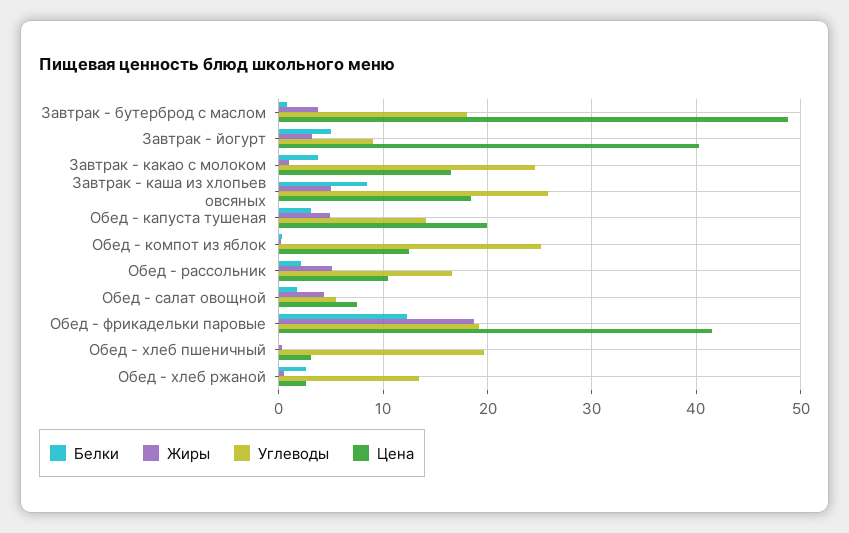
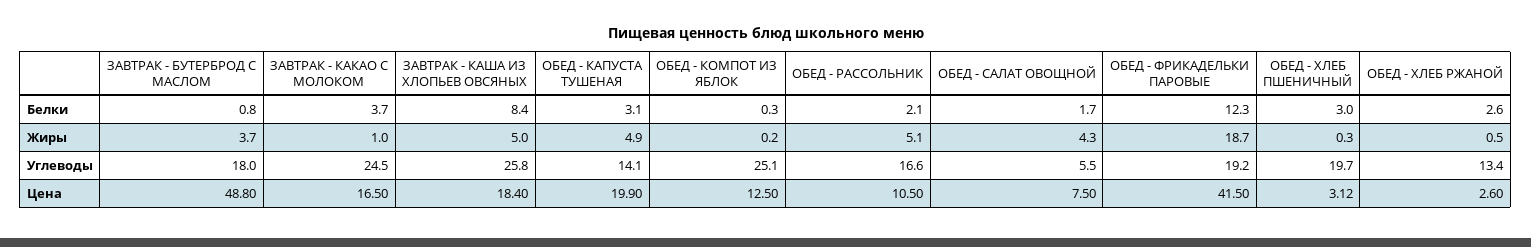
  {
    "Белки": {
      "Завтрак - бутерброд с маслом": 0.8,
-     "Завтрак - йогурт": 5,
      "Завтрак - какао с молоком": 3.7,
      "Завтрак - каша из хлопьев овсяных": 8.4,
      "Обед - капуста тушеная": 3.1,
      "Обед - компот из яблок": 0.3,
      "Обед - рассольник": 2.1,
      "Обед - салат овощной": 1.7,
      "Обед - фрикадельки паровые": 12.3,
-     "Обед - хлеб пшеничный": 0,
+     "Обед - хлеб пшеничный": 3,
      "Обед - хлеб ржаной": 2.6
    },
    "Жиры": {
      "Завтрак - бутерброд с маслом": 3.7,
-     "Завтрак - йогурт": 3,
      "Завтрак - какао с молоком": 1,
      "Завтрак - каша из хлопьев овсяных": 5,
      "Обед - капуста тушеная": 4.9,
      "Обед - компот из яблок": 0.2,
      "Обед - рассольник": 5.1,
      "Обед - салат овощной": 4.3,
      "Обед - фрикадельки паровые": 18.7,
      "Обед - хлеб пшеничный": 0.3,
      "Обед - хлеб ржаной": 0.5
    },
    "Углеводы": {
      "Завтрак - бутерброд с маслом": 18,
-     "Завтрак - йогурт": 9,
      "Завтрак - какао с молоком": 24.5,
      "Завтрак - каша из хлопьев овсяных": 25.8,
      "Обед - капуста тушеная": 14.1,
      "Обед - компот из яблок": 25.1,
      "Обед - рассольник": 16.6,
      "Обед - салат овощной": 5.5,
      "Обед - фрикадельки паровые": 19.2,
      "Обед - хлеб пшеничный": 19.7,
      "Обед - хлеб ржаной": 13.4
    },
    "Цена": {
      "Завтрак - бутерброд с маслом": 48.8,
-     "Завтрак - йогурт": 40,
      "Завтрак - какао с молоком": 16.5,
      "Завтрак - каша из хлопьев овсяных": 18.4,
      "Обед - капуста тушеная": 19.9,
      "Обед - компот из яблок": 12.5,
      "Обед - рассольник": 10.5,
      "Обед - салат овощной": 7.5,
      "Обед - фрикадельки паровые": 41.5,
      "Обед - хлеб пшеничный": 3.12,
      "Обед - хлеб ржаной": 2.6
    }
  }

